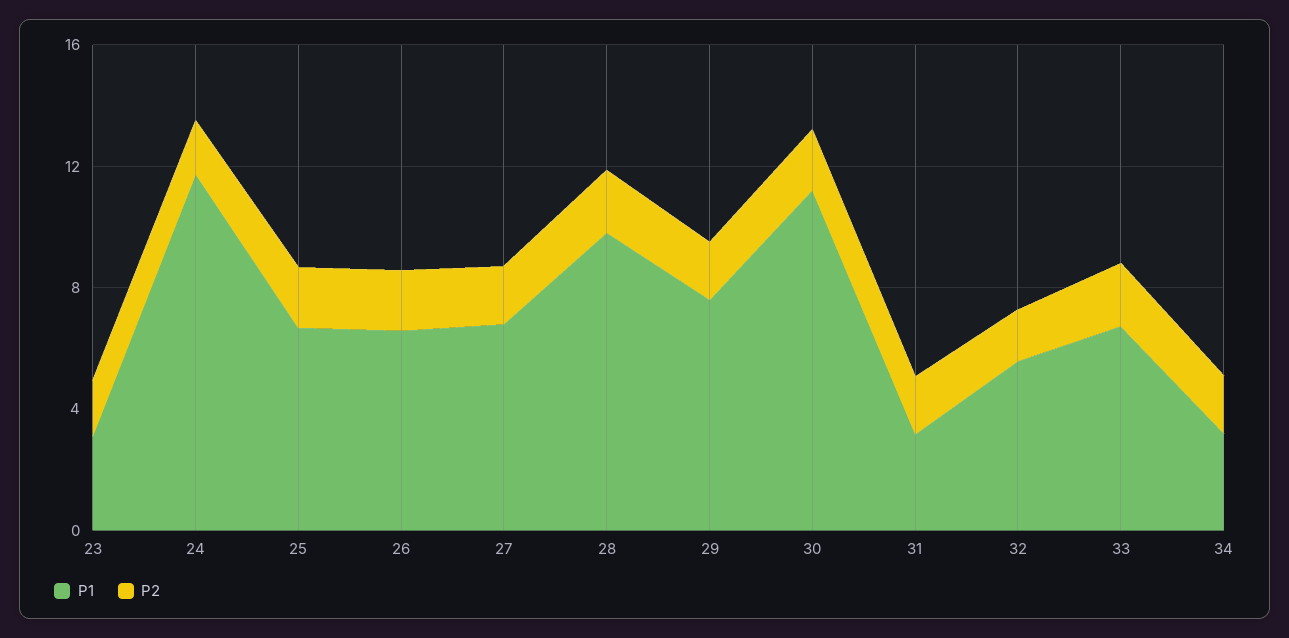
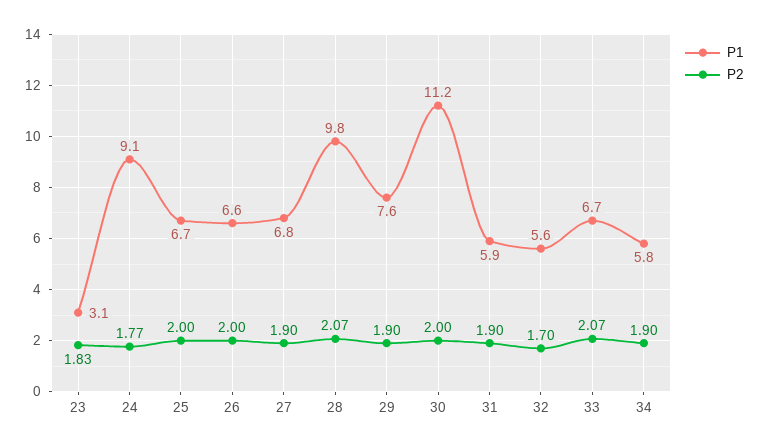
  {
    "P1": {
      "23": 3.1,
-     "24": 12,
+     "24": 9.1,
      "25": 6.7,
      "26": 6.6,
      "27": 6.8,
      "28": 9.8,
      "29": 7.6,
      "30": 11.2,
-     "31": 3,
+     "31": 5.9,
      "32": 5.6,
      "33": 6.7,
-     "34": 3
+     "34": 5.8
    },
    "P2": {
      "23": 1.83,
      "24": 1.77,
      "25": 2,
      "26": 2,
      "27": 1.9,
      "28": 2.07,
      "29": 1.9,
      "30": 2,
      "31": 1.9,
      "32": 1.7,
      "33": 2.07,
      "34": 1.9
    }
  }

